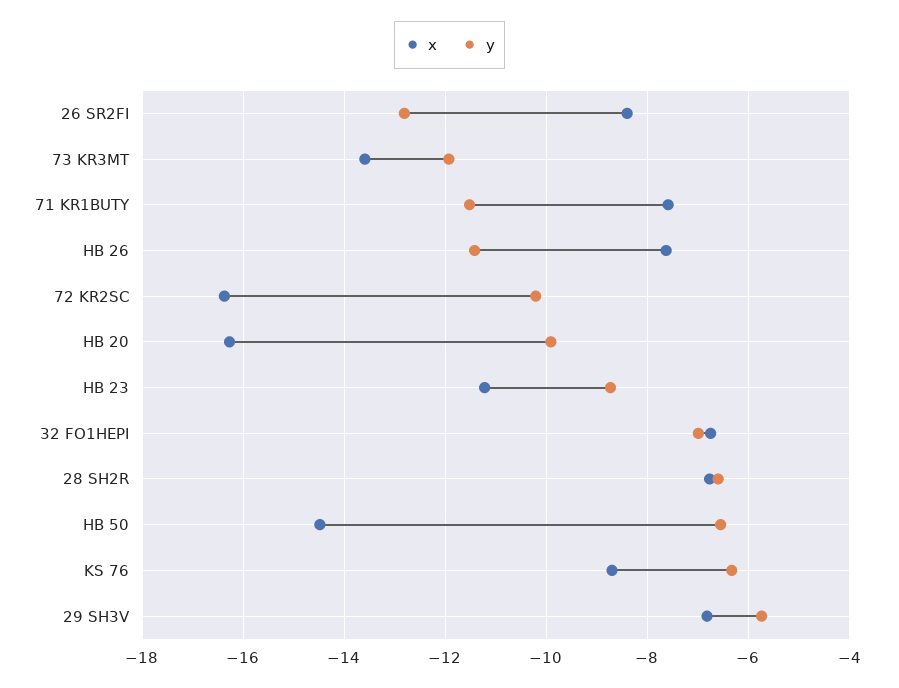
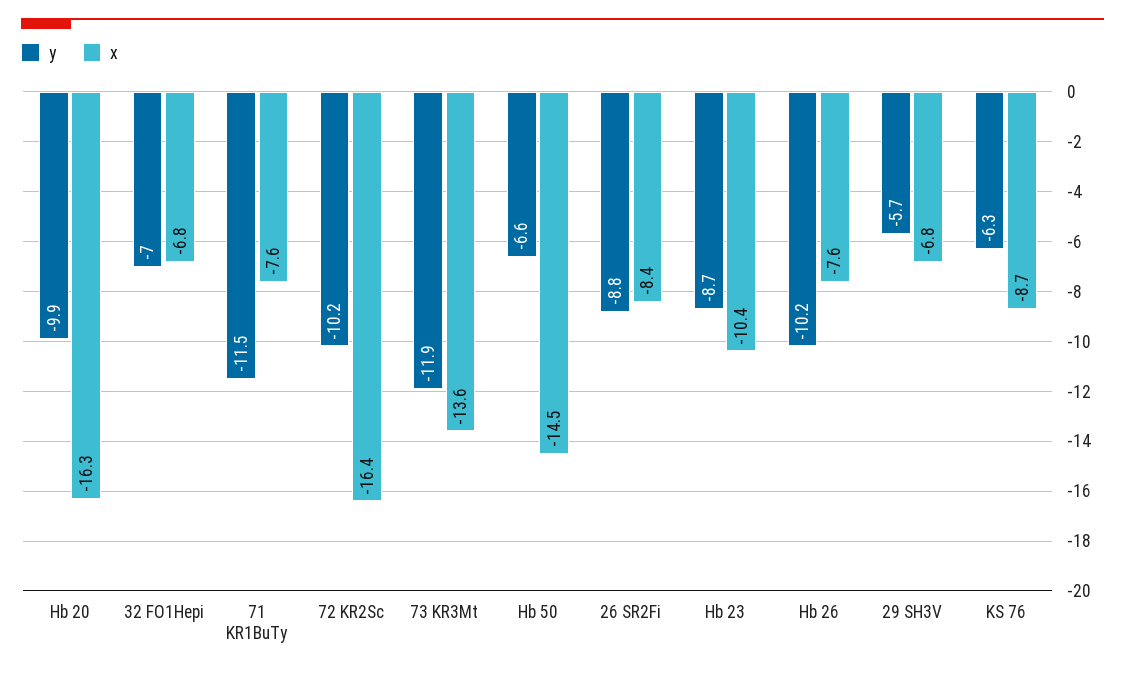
  {
    "x": {
      "26 SR2FI": -8.4,
      "73 KR3MT": -13.6,
      "71 KR1BUTY": -7.6,
      "HB 26": -7.6,
      "72 KR2SC": -16.4,
      "HB 20": -16.3,
-     "HB 23": -11.2,
+     "HB 23": -10.4,
      "32 FO1HEPI": -6.8,
-     "28 SH2R": -6.8,
      "HB 50": -14.5,
      "KS 76": -8.7,
      "29 SH3V": -6.8
    },
    "y": {
-     "26 SR2FI": -12.8,
+     "26 SR2FI": -8.8,
      "73 KR3MT": -11.9,
      "71 KR1BUTY": -11.5,
-     "HB 26": -11.4,
+     "HB 26": -10.2,
      "72 KR2SC": -10.2,
      "HB 20": -9.9,
      "HB 23": -8.7,
      "32 FO1HEPI": -7,
-     "28 SH2R": -6.6,
      "HB 50": -6.6,
      "KS 76": -6.3,
      "29 SH3V": -5.7
    }
  }

